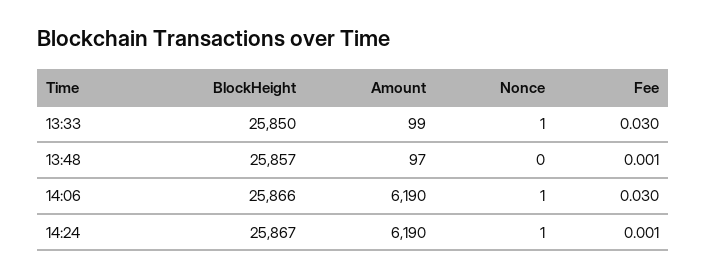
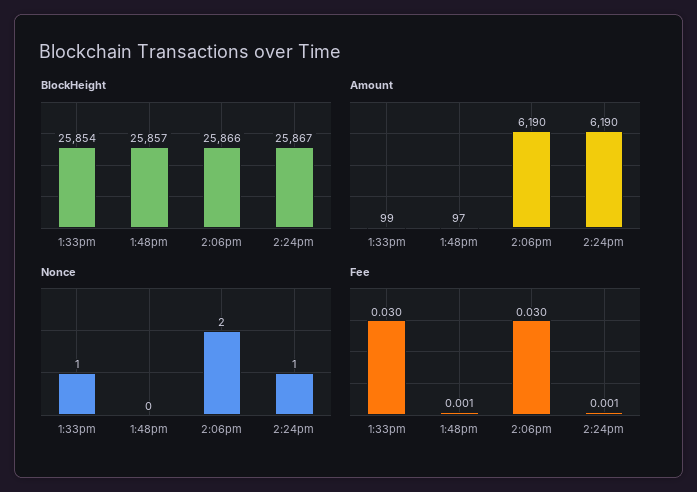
  {
    "BlockHeight": {
-     "13:33": 25850,
+     "13:33": 25854,
      "13:48": 25857,
      "14:06": 25866,
      "14:24": 25867
    },
    "Amount": {
      "13:33": 99,
      "13:48": 97,
      "14:06": 6190,
      "14:24": 6190
    },
    "Nonce": {
      "13:33": 1,
      "13:48": 0,
-     "14:06": 1,
+     "14:06": 2,
      "14:24": 1
    },
    "Fee": {
      "13:33": 0.03,
      "13:48": 0.001,
      "14:06": 0.03,
      "14:24": 0.001
    }
  }

